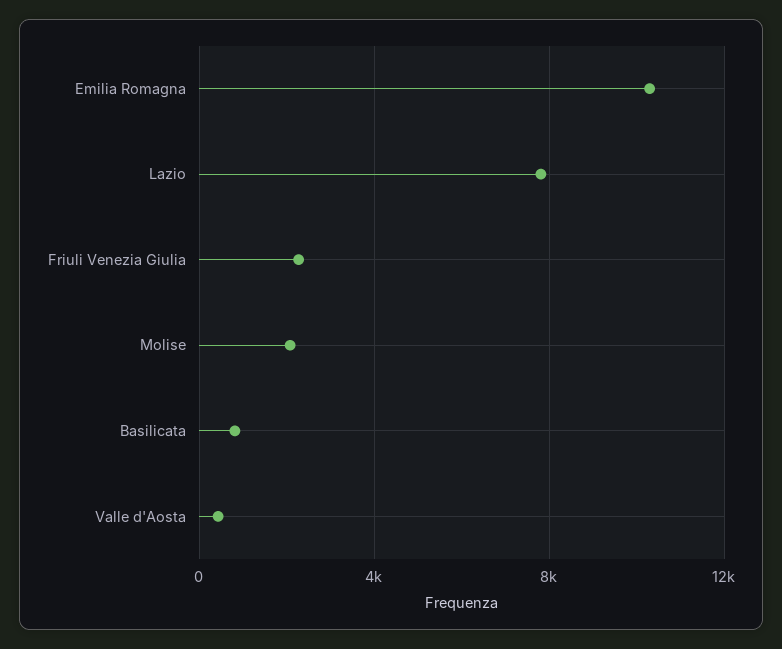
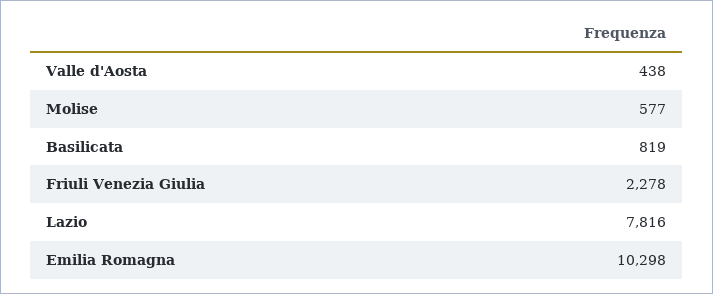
  {
    "Emilia Romagna": 10298,
    "Lazio": 7816,
    "Friuli Venezia Giulia": 2278,
-   "Molise": 2000,
+   "Molise": 577,
    "Basilicata": 819,
    "Valle d'Aosta": 438
  }

